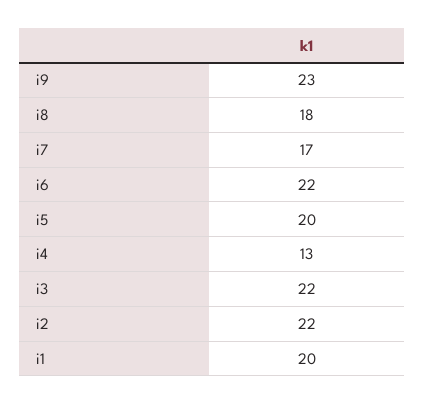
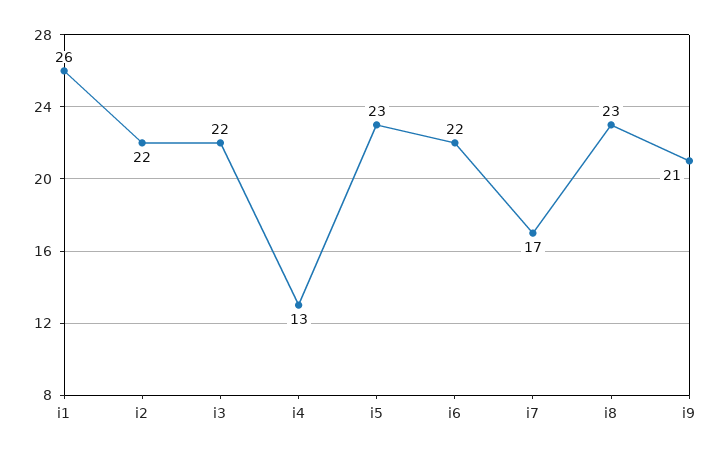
  {
-   "i9": 23,
+   "i9": 21,
-   "i8": 18,
+   "i8": 23,
    "i7": 17,
    "i6": 22,
-   "i5": 20,
+   "i5": 23,
    "i4": 13,
    "i3": 22,
    "i2": 22,
-   "i1": 20
+   "i1": 26
  }

